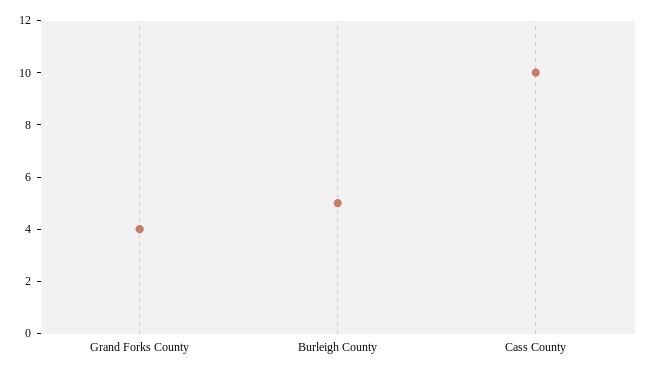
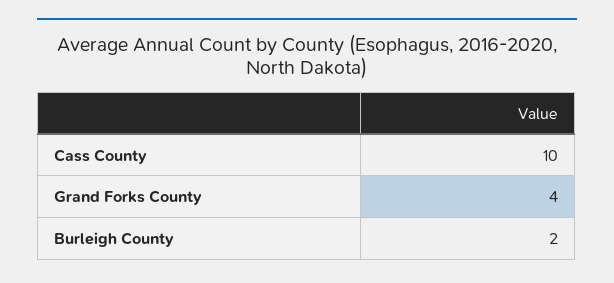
  {
    "Grand Forks County": 4,
-   "Burleigh County": 5,
+   "Burleigh County": 2,
    "Cass County": 10
  }

